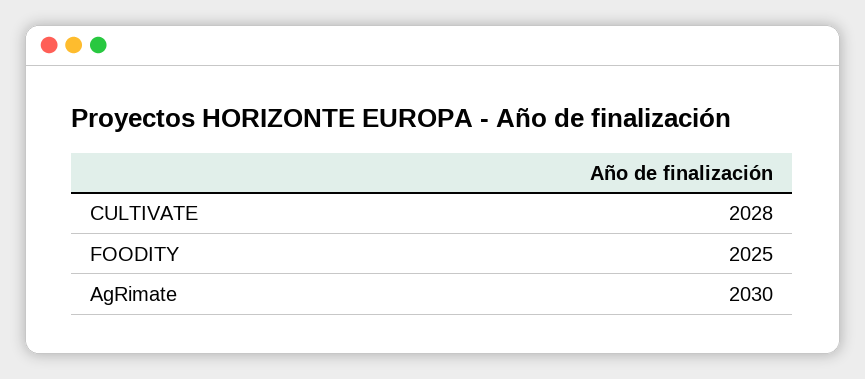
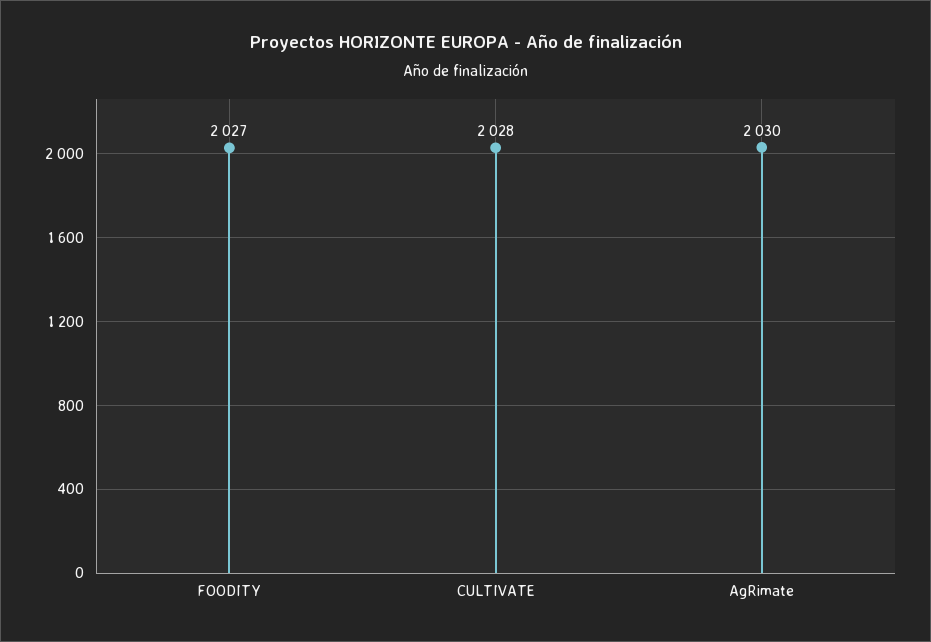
  {
    "CULTIVATE": 2028,
-   "FOODITY": 2025,
+   "FOODITY": 2027,
    "AgRimate": 2030
  }

